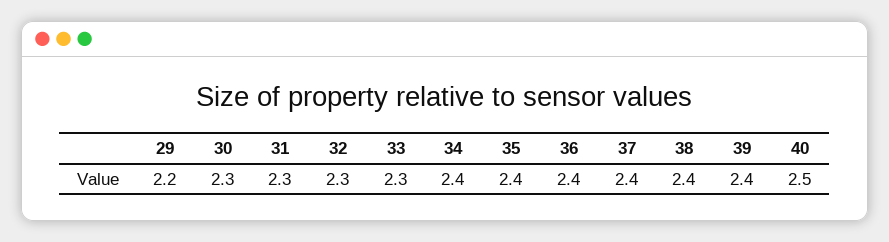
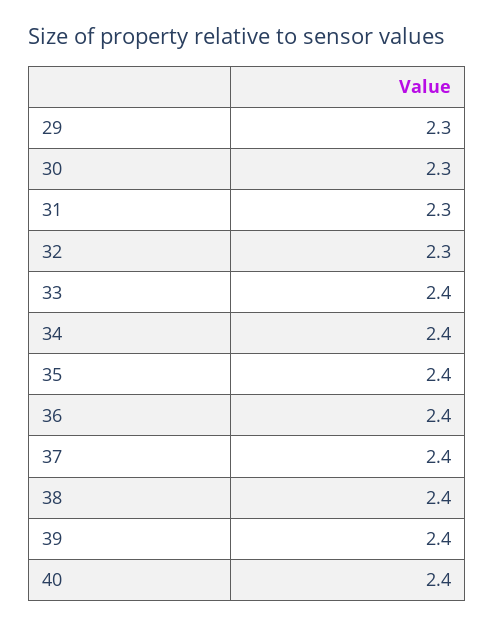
  {
-   "29": 2.2,
+   "29": 2.3,
    "30": 2.3,
    "31": 2.3,
    "32": 2.3,
-   "33": 2.3,
+   "33": 2.4,
    "34": 2.4,
    "35": 2.4,
    "36": 2.4,
    "37": 2.4,
    "38": 2.4,
    "39": 2.4,
-   "40": 2.5
+   "40": 2.4
  }

